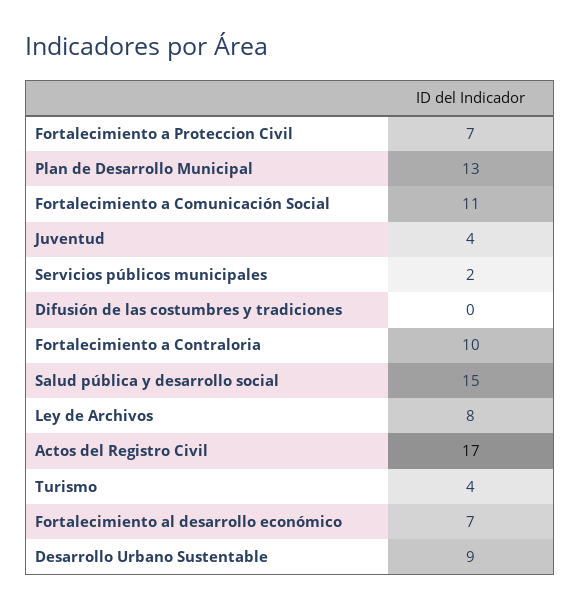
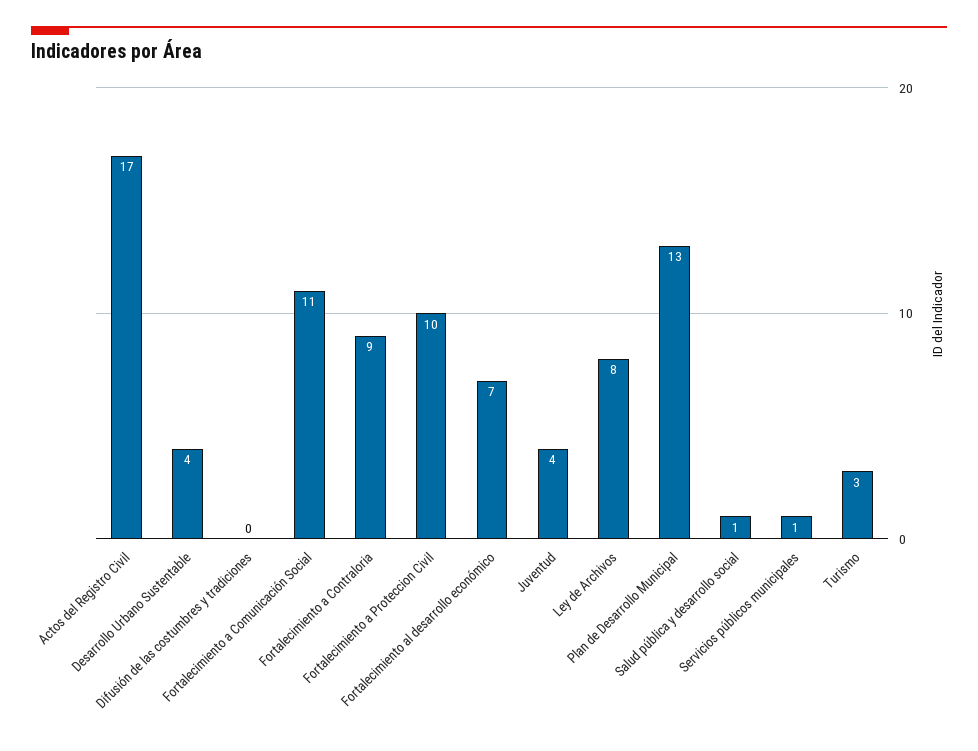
  {
-   "Fortalecimiento a Proteccion Civil": 7,
+   "Fortalecimiento a Proteccion Civil": 10,
    "Plan de Desarrollo Municipal": 13,
    "Fortalecimiento a Comunicación Social": 11,
    "Juventud": 4,
-   "Servicios públicos municipales": 2,
+   "Servicios públicos municipales": 1,
    "Difusión de las costumbres y tradiciones": 0,
-   "Fortalecimiento a Contraloria": 10,
+   "Fortalecimiento a Contraloria": 9,
-   "Salud pública y desarrollo social": 15,
+   "Salud pública y desarrollo social": 1,
    "Ley de Archivos": 8,
    "Actos del Registro Civil": 17,
-   "Turismo": 4,
+   "Turismo": 3,
    "Fortalecimiento al desarrollo económico": 7,
-   "Desarrollo Urbano Sustentable": 9
+   "Desarrollo Urbano Sustentable": 4
  }

